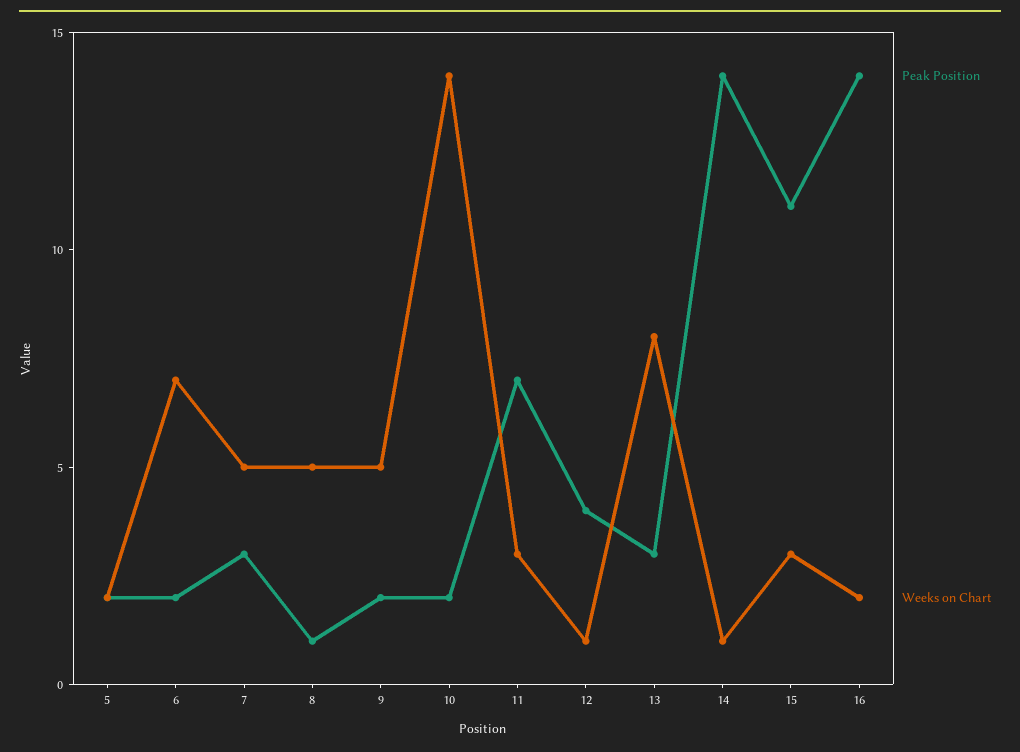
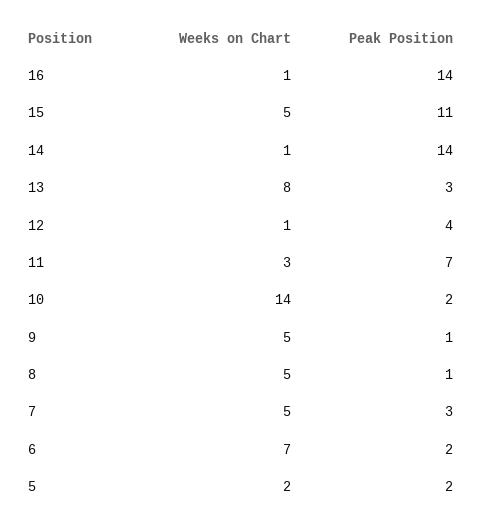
  {
    "Peak Position": {
      "5": 2,
      "6": 2,
      "7": 3,
      "8": 1,
-     "9": 2,
+     "9": 1,
      "10": 2,
      "11": 7,
      "12": 4,
      "13": 3,
      "14": 14,
      "15": 11,
      "16": 14
    },
    "Weeks on Chart": {
      "5": 2,
      "6": 7,
      "7": 5,
      "8": 5,
      "9": 5,
      "10": 14,
      "11": 3,
      "12": 1,
      "13": 8,
      "14": 1,
-     "15": 3,
+     "15": 5,
-     "16": 2
+     "16": 1
    }
  }

